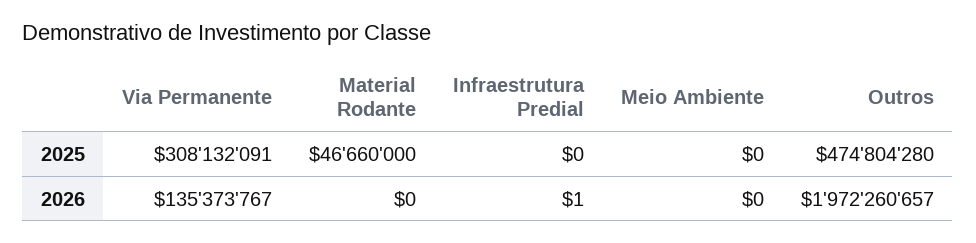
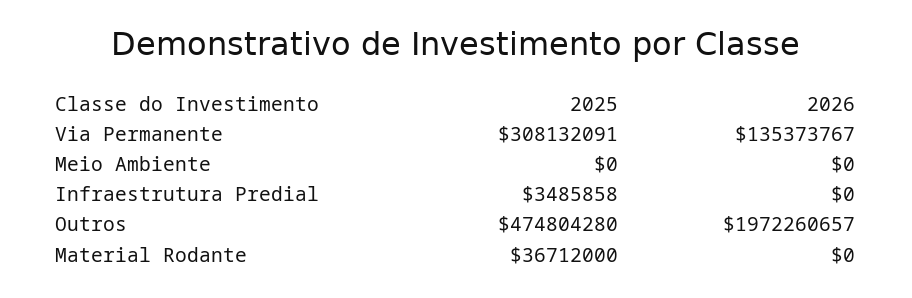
  {
    "Via Permanente": {
      "2025": 308132091,
      "2026": 135373767
    },
    "Material Rodante": {
-     "2025": 46660000,
+     "2025": 36712000,
      "2026": 0
    },
    "Infraestrutura Predial": {
-     "2025": 0,
+     "2025": 3485858,
-     "2026": 1
+     "2026": 0
    },
    "Meio Ambiente": {
      "2025": 0,
      "2026": 0
    },
    "Outros": {
      "2025": 474804280,
      "2026": 1972260657
    }
  }

